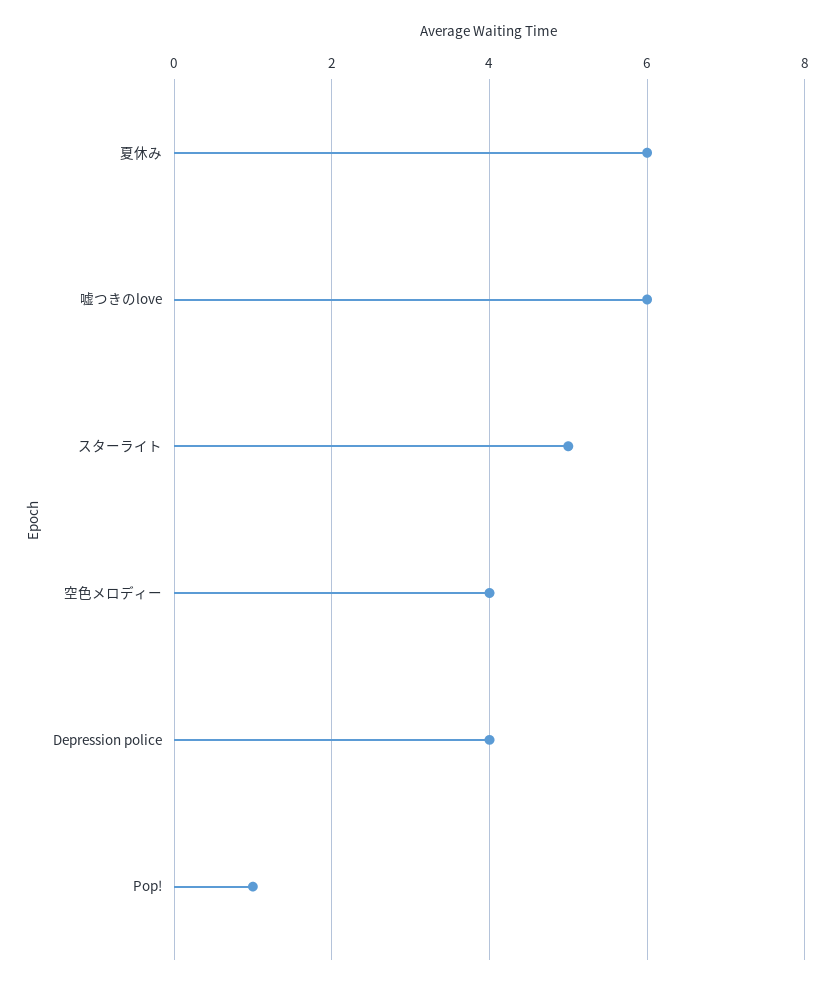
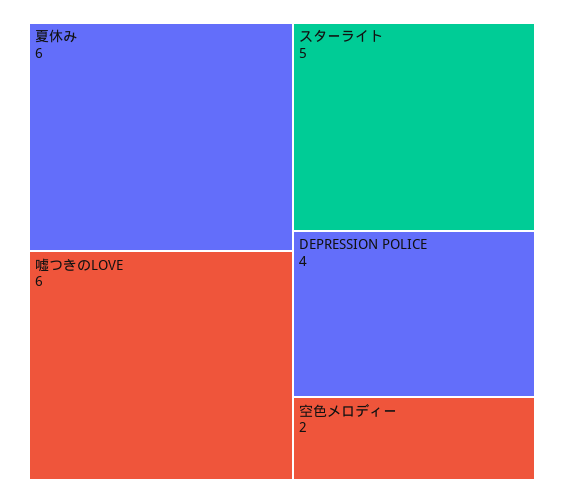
  {
    "夏休み": 6,
    "嘘つきのlove": 6,
    "スターライト": 5,
-   "空色メロディー": 4,
+   "空色メロディー": 2,
-   "Depression police": 4,
+   "Depression police": 4
-   "Pop!": 1
  }

